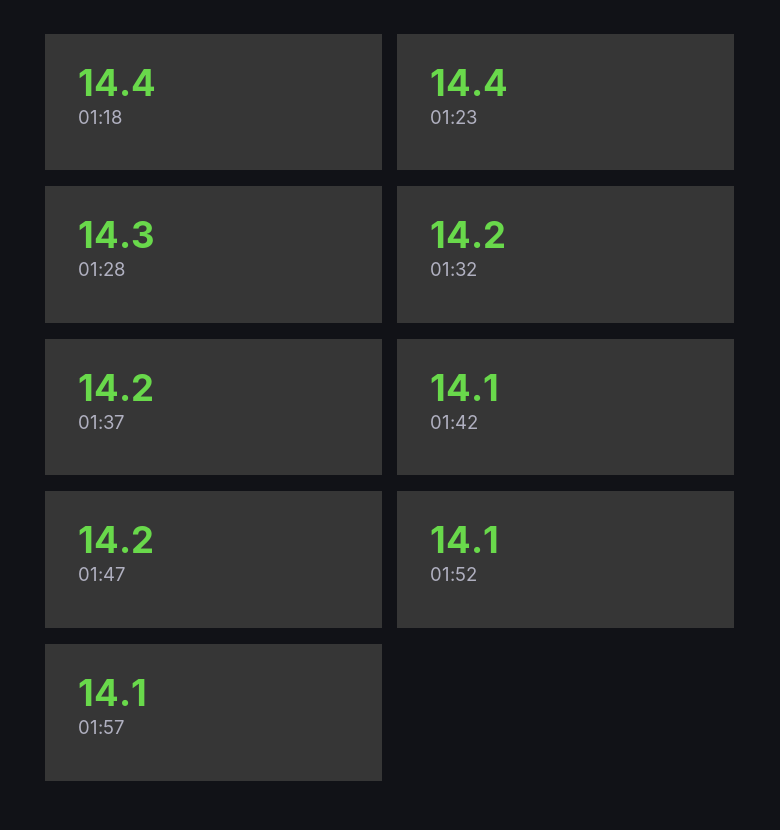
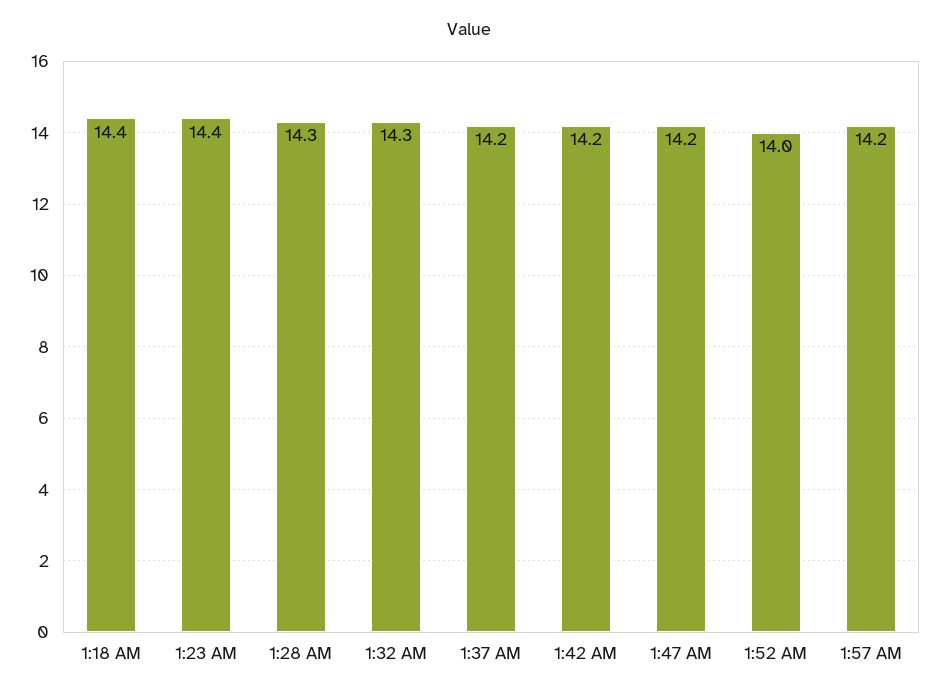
  {
    "01:18": 14.4,
    "01:23": 14.4,
    "01:28": 14.3,
-   "01:32": 14.2,
+   "01:32": 14.3,
    "01:37": 14.2,
-   "01:42": 14.1,
+   "01:42": 14.2,
    "01:47": 14.2,
-   "01:52": 14.1,
+   "01:52": 14,
-   "01:57": 14.1
+   "01:57": 14.2
  }

